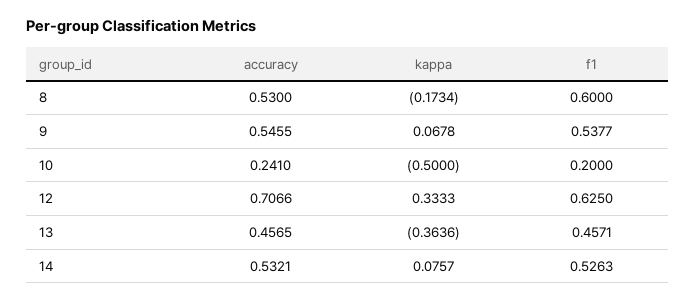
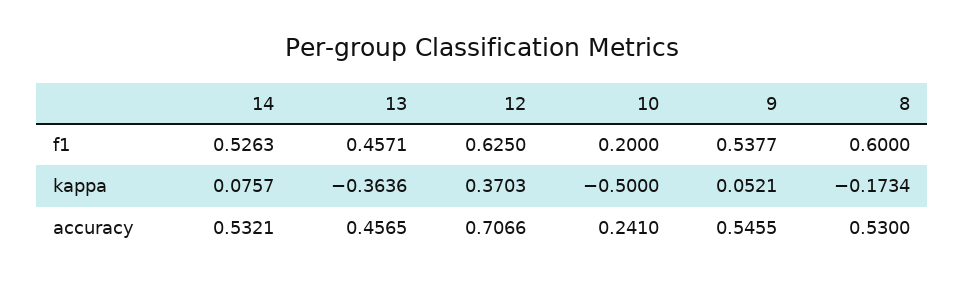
  {
    "accuracy": {
      "8": 0.53,
      "9": 0.5455,
      "10": 0.241,
      "12": 0.7066,
      "13": 0.4565,
      "14": 0.5321
    },
    "kappa": {
      "8": -0.1734,
-     "9": 0.0678,
+     "9": 0.0521,
      "10": -0.5,
-     "12": 0.3333,
+     "12": 0.3703,
      "13": -0.3636,
      "14": 0.0757
    },
    "f1": {
      "8": 0.6,
      "9": 0.5377,
      "10": 0.2,
      "12": 0.625,
      "13": 0.4571,
      "14": 0.5263
    }
  }

